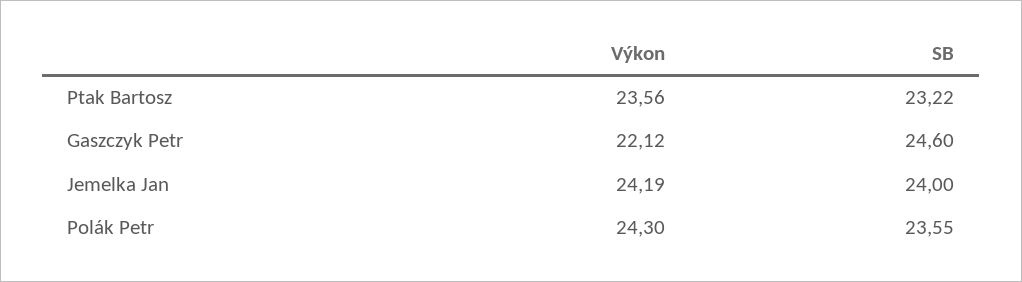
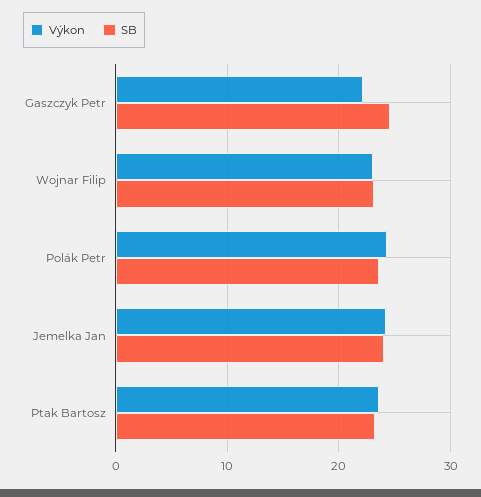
  {
    "Výkon": {
      "Ptak Bartosz": 23.56,
      "Gaszczyk Petr": 22.12,
      "Jemelka Jan": 24.19,
-     "Polák Petr": 24.3
+     "Polák Petr": 24.3,
+     "Wojnar Filip": 23
    },
    "SB": {
      "Ptak Bartosz": 23.22,
      "Gaszczyk Petr": 24.6,
      "Jemelka Jan": 24,
-     "Polák Petr": 23.55
+     "Polák Petr": 23.55,
+     "Wojnar Filip": 23
    }
  }

